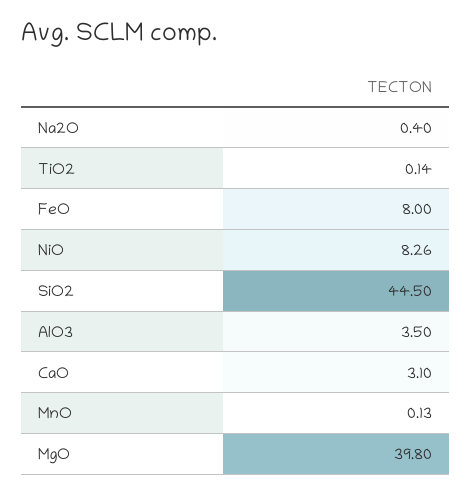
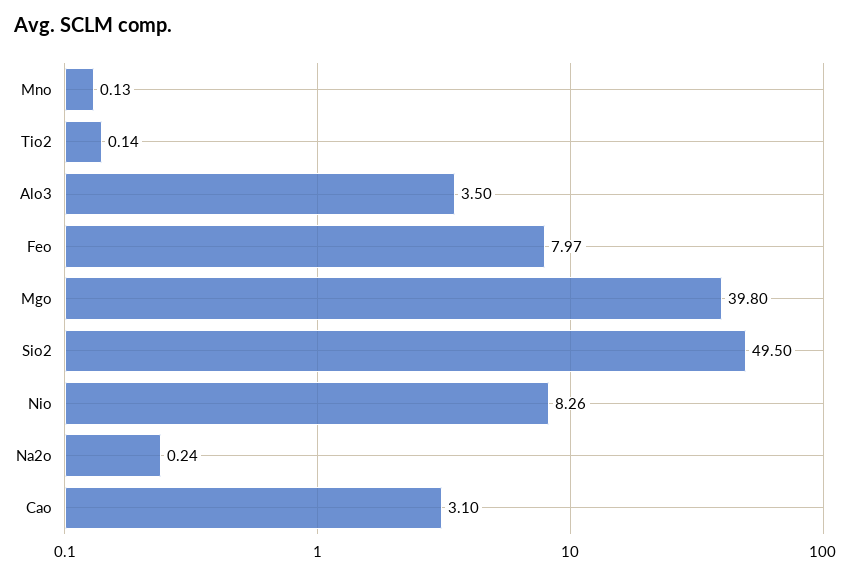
  {
-   "Na2O": 0.4,
+   "Na2O": 0.24,
    "TiO2": 0.14,
-   "FeO": 8,
+   "FeO": 7.97,
    "NiO": 8.26,
-   "SiO2": 44.5,
+   "SiO2": 49.5,
    "AlO3": 3.5,
    "CaO": 3.1,
    "MnO": 0.13,
    "MgO": 39.8
  }

